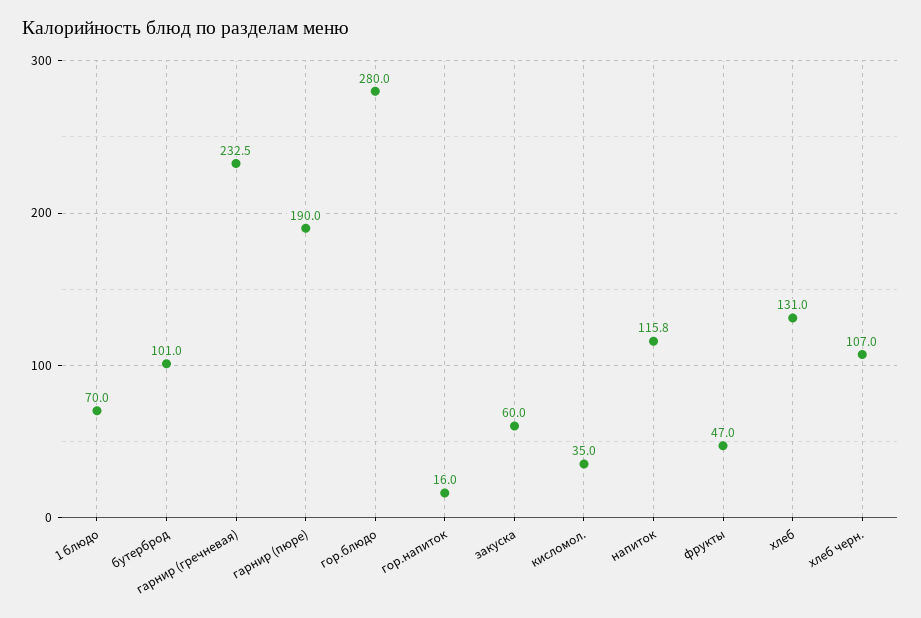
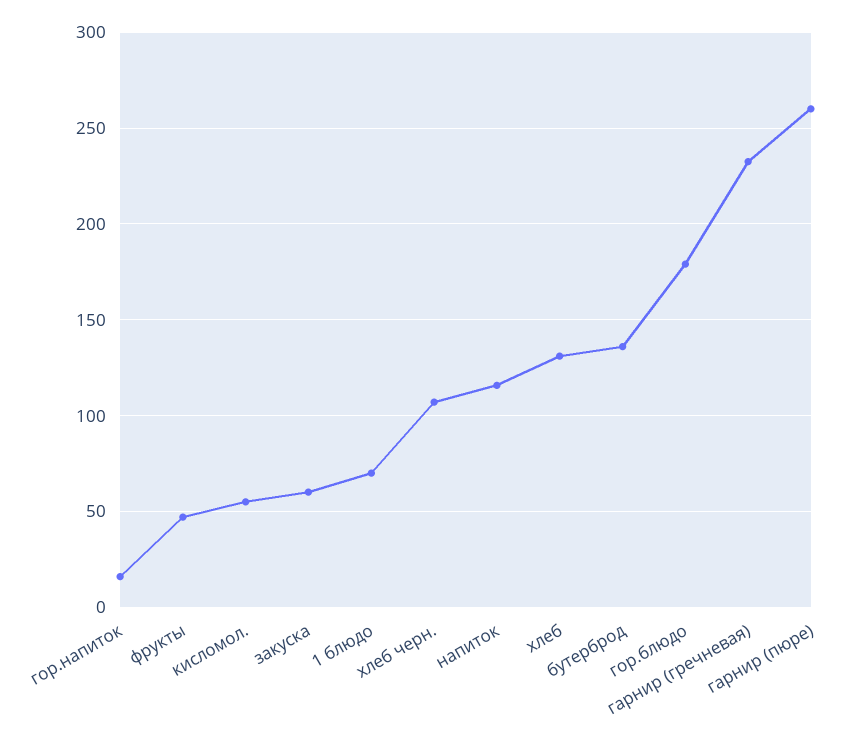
  {
    "1 блюдо": 70,
-   "бутерброд": 101,
+   "бутерброд": 135,
    "гарнир (гречневая)": 232.5,
-   "гарнир (пюре)": 190,
+   "гарнир (пюре)": 260,
-   "гор.блюдо": 280,
+   "гор.блюдо": 180,
    "гор.напиток": 16,
    "закуска": 60,
-   "кисломол.": 35,
+   "кисломол.": 55,
    "напиток": 115.8,
    "фрукты": 47,
    "хлеб": 131,
    "хлеб черн.": 107
  }

